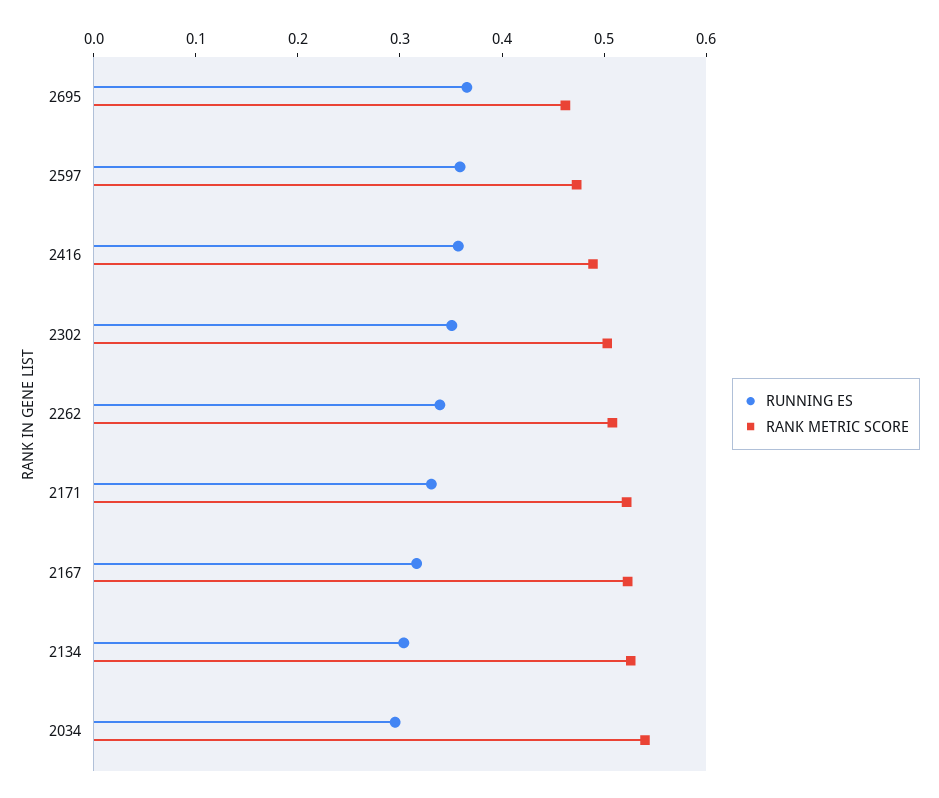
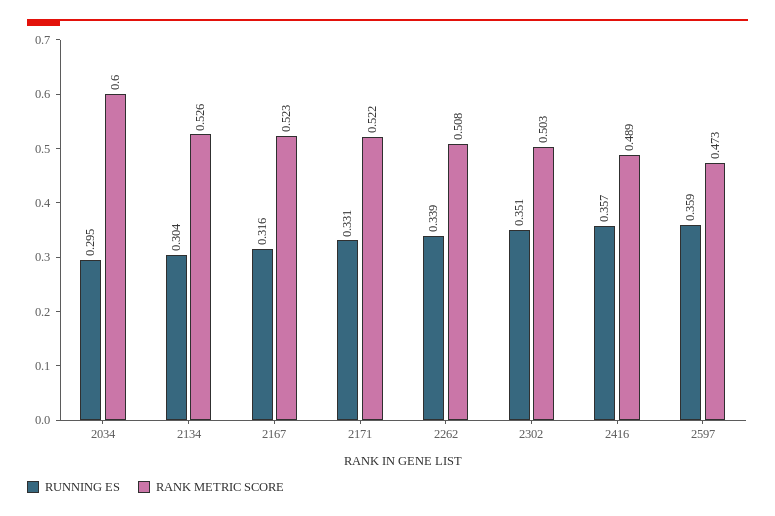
  {
    "RUNNING ES": {
-     "2695": 0.36,
      "2597": 0.359,
      "2416": 0.357,
      "2302": 0.351,
      "2262": 0.339,
      "2171": 0.331,
      "2167": 0.316,
      "2134": 0.304,
      "2034": 0.295
    },
    "RANK METRIC SCORE": {
-     "2695": 0.46,
      "2597": 0.473,
      "2416": 0.489,
      "2302": 0.503,
      "2262": 0.508,
      "2171": 0.522,
      "2167": 0.523,
      "2134": 0.526,
-     "2034": 0.54
+     "2034": 0.6
    }
  }

